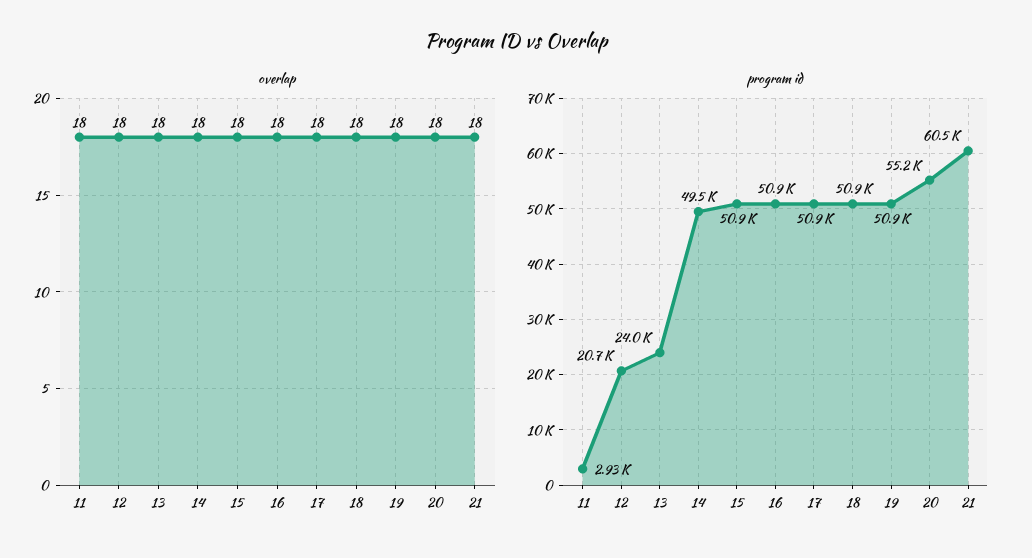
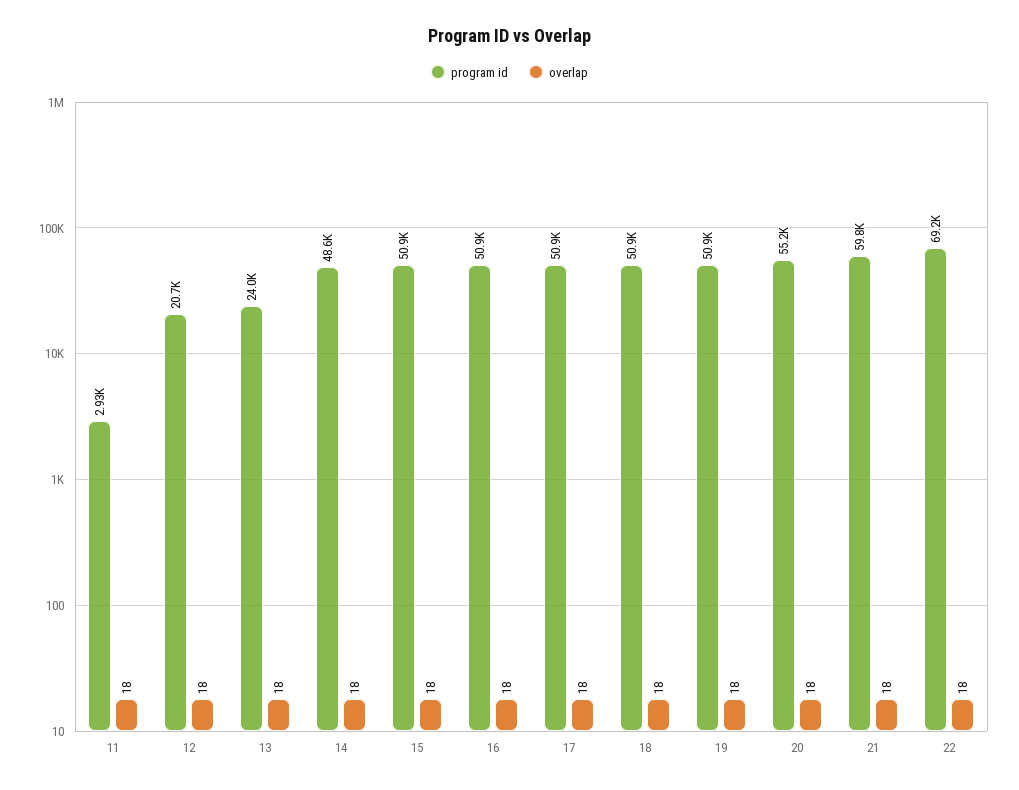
  {
    "overlap": {
      "11": 18,
      "12": 18,
      "13": 18,
      "14": 18,
      "15": 18,
      "16": 18,
      "17": 18,
      "18": 18,
      "19": 18,
      "20": 18,
-     "21": 18
+     "21": 18,
+     "22": 18
    },
    "program id": {
      "11": 2930,
      "12": 20700,
      "13": 24000,
-     "14": 49500,
+     "14": 48600,
      "15": 50900,
      "16": 50900,
      "17": 50900,
      "18": 50900,
      "19": 50900,
      "20": 55200,
-     "21": 60500
+     "21": 59800,
+     "22": 69200
    }
  }

